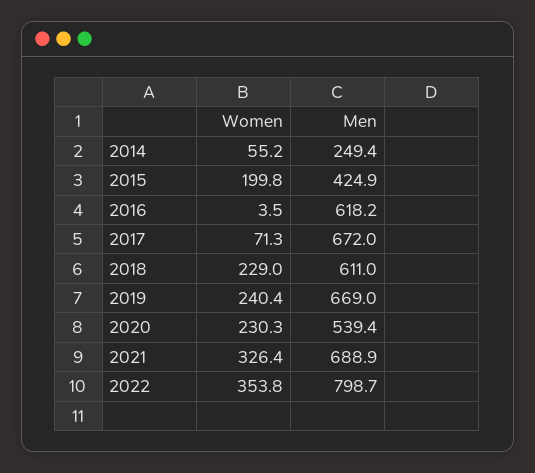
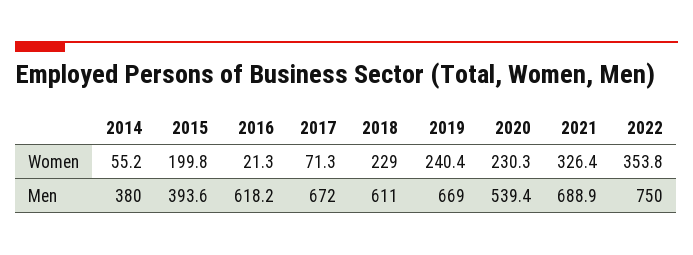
  {
    "Women": {
      "2014": 55.2,
      "2015": 199.8,
-     "2016": 3.5,
+     "2016": 21.3,
      "2017": 71.3,
      "2018": 229,
      "2019": 240.4,
      "2020": 230.3,
      "2021": 326.4,
      "2022": 353.8
    },
    "Men": {
-     "2014": 249.4,
+     "2014": 380,
-     "2015": 424.9,
+     "2015": 393.6,
      "2016": 618.2,
      "2017": 672,
      "2018": 611,
      "2019": 669,
      "2020": 539.4,
      "2021": 688.9,
-     "2022": 798.7
+     "2022": 750
    }
  }

